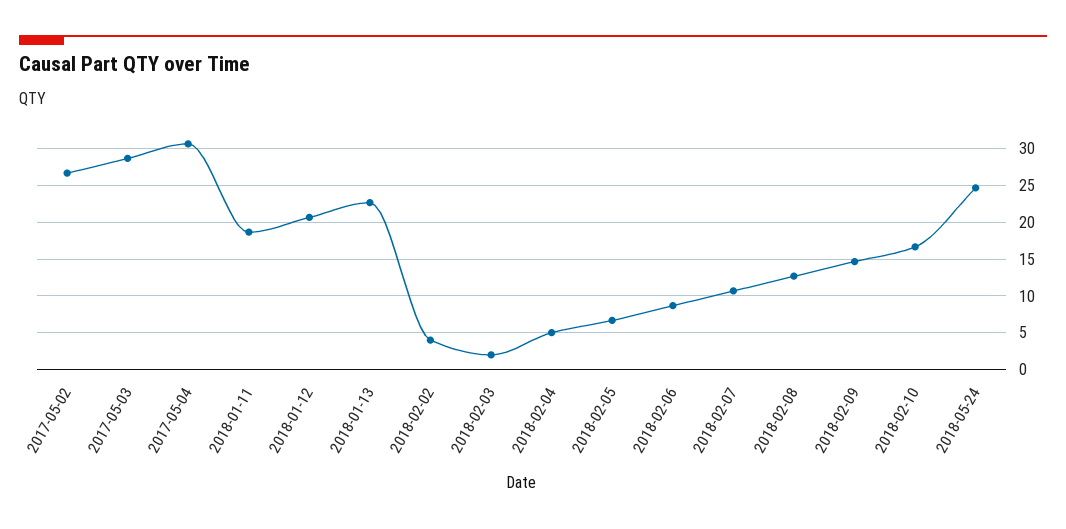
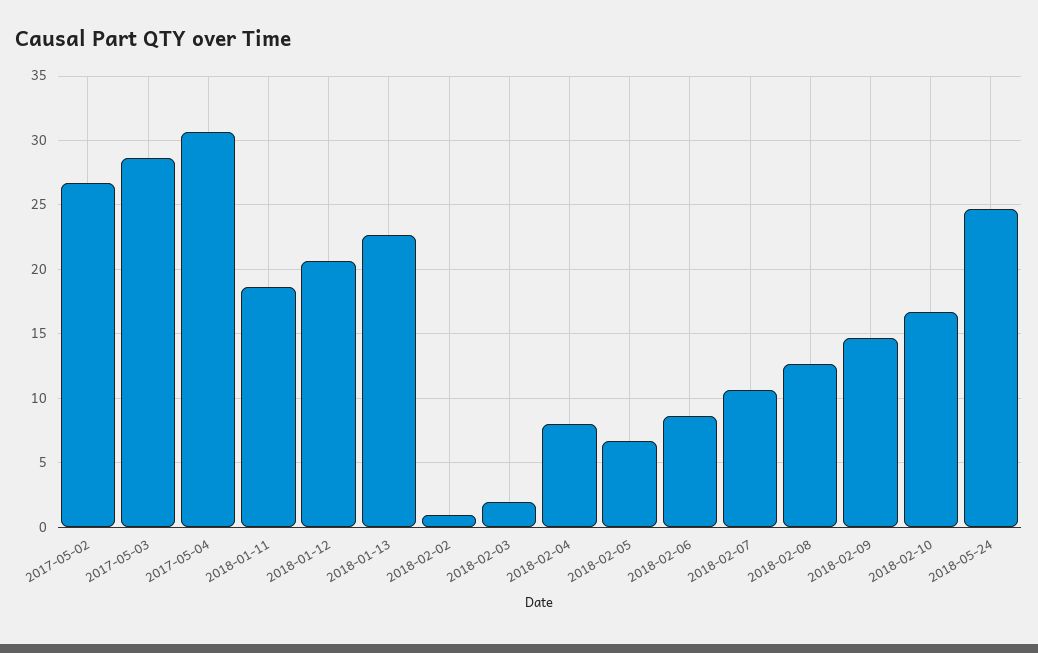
  {
    "2017-05-02": 26.5,
    "2017-05-03": 28.5,
    "2017-05-04": 30.5,
    "2018-01-11": 18.5,
    "2018-01-12": 20.5,
    "2018-01-13": 22.5,
-   "2018-02-02": 4,
+   "2018-02-02": 1,
    "2018-02-03": 2,
-   "2018-02-04": 5,
+   "2018-02-04": 8,
    "2018-02-05": 6.5,
    "2018-02-06": 8.5,
    "2018-02-07": 10.5,
    "2018-02-08": 12.5,
    "2018-02-09": 14.5,
    "2018-02-10": 16.5,
    "2018-05-24": 24.5
  }

